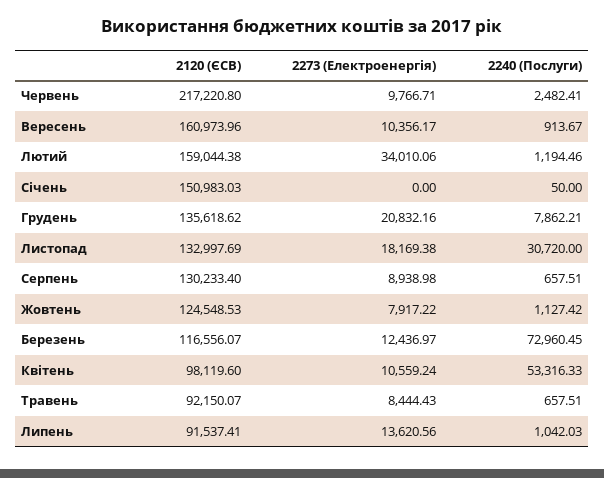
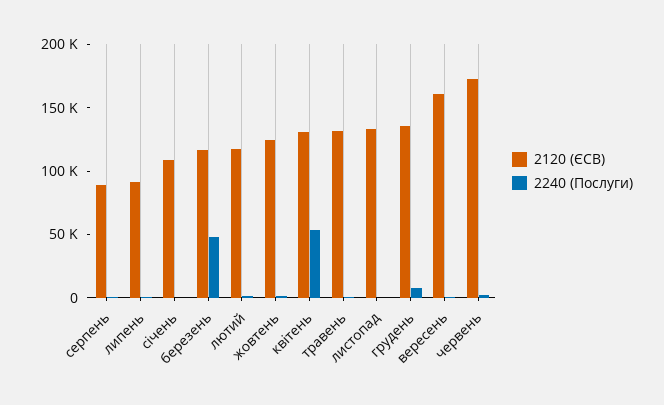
  {
    "2120 (ЄСВ)": {
-     "Червень": 217220.8,
+     "Червень": 170000,
      "Вересень": 160973.96,
-     "Лютий": 159044.38,
+     "Лютий": 120000,
-     "Січень": 150983.03,
+     "Січень": 110000,
      "Грудень": 135618.62,
      "Листопад": 132997.69,
-     "Серпень": 130233.4,
+     "Серпень": 90000,
      "Жовтень": 124548.53,
      "Березень": 116556.07,
-     "Квітень": 98119.6,
+     "Квітень": 130000,
-     "Травень": 92150.07,
+     "Травень": 130000,
      "Липень": 91537.41
    },
-   "2273 (Електроенергія)": {
-     "Червень": 9766.71,
-     "Вересень": 10356.17,
-     "Лютий": 34010.06,
-     "Січень": 0,
-     "Грудень": 20832.16,
-     "Листопад": 18169.38,
-     "Серпень": 8938.98,
-     "Жовтень": 7917.22,
-     "Березень": 12436.97,
-     "Квітень": 10559.24,
-     "Травень": 8444.43,
-     "Липень": 13620.56
-   },
    "2240 (Послуги)": {
      "Червень": 2482.41,
      "Вересень": 913.67,
      "Лютий": 1194.46,
      "Січень": 50,
      "Грудень": 7862.21,
-     "Листопад": 30720,
+     "Листопад": 0,
      "Серпень": 657.51,
      "Жовтень": 1127.42,
-     "Березень": 72960.45,
+     "Березень": 50000,
      "Квітень": 53316.33,
      "Травень": 657.51,
      "Липень": 1042.03
    }
  }

